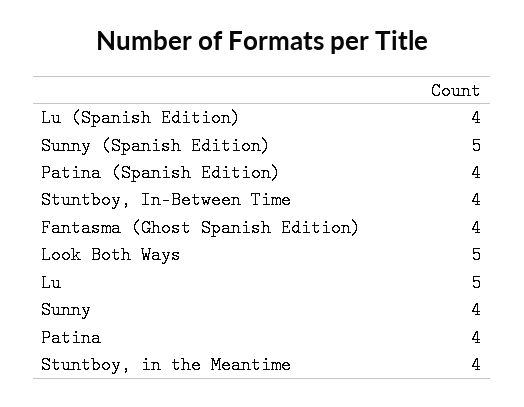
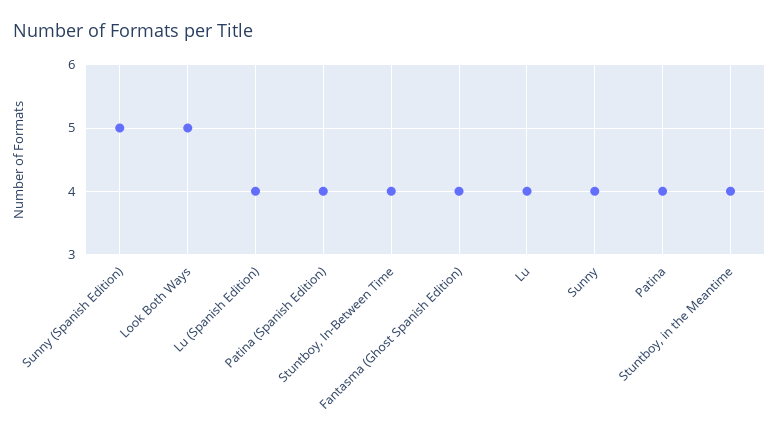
  {
    "Lu (Spanish Edition)": 4,
    "Sunny (Spanish Edition)": 5,
    "Patina (Spanish Edition)": 4,
    "Stuntboy, In-Between Time": 4,
    "Fantasma (Ghost Spanish Edition)": 4,
    "Look Both Ways": 5,
-   "Lu": 5,
+   "Lu": 4,
    "Sunny": 4,
    "Patina": 4,
    "Stuntboy, in the Meantime": 4
  }

